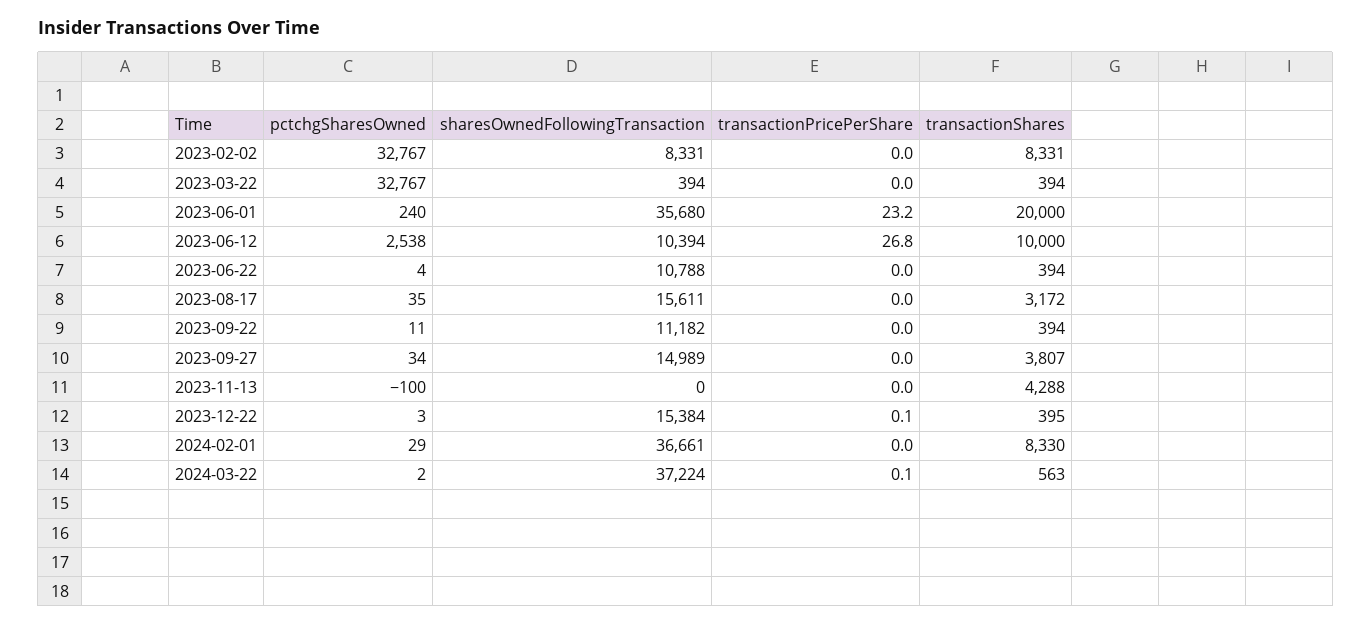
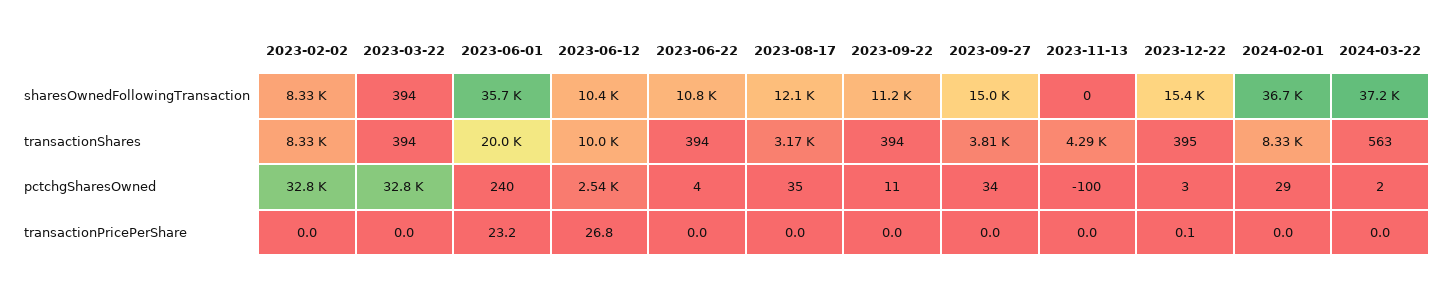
  {
    "pctchgSharesOwned": {
      "2023-02-02": 32767,
      "2023-03-22": 32767,
      "2023-06-01": 240,
      "2023-06-12": 2538,
      "2023-06-22": 4,
      "2023-08-17": 35,
      "2023-09-22": 11,
      "2023-09-27": 34,
      "2023-11-13": -100,
      "2023-12-22": 3,
      "2024-02-01": 29,
      "2024-03-22": 2
    },
    "sharesOwnedFollowingTransaction": {
      "2023-02-02": 8331,
      "2023-03-22": 394,
      "2023-06-01": 35680,
      "2023-06-12": 10394,
      "2023-06-22": 10788,
-     "2023-08-17": 15611,
+     "2023-08-17": 12100,
      "2023-09-22": 11182,
      "2023-09-27": 14989,
      "2023-11-13": 0,
      "2023-12-22": 15384,
      "2024-02-01": 36661,
      "2024-03-22": 37224
    },
    "transactionPricePerShare": {
      "2023-02-02": 0,
      "2023-03-22": 0,
      "2023-06-01": 23.2,
      "2023-06-12": 26.8,
      "2023-06-22": 0,
      "2023-08-17": 0,
      "2023-09-22": 0,
      "2023-09-27": 0,
      "2023-11-13": 0,
      "2023-12-22": 0.1,
      "2024-02-01": 0,
-     "2024-03-22": 0.1
+     "2024-03-22": 0
    },
    "transactionShares": {
      "2023-02-02": 8331,
      "2023-03-22": 394,
      "2023-06-01": 20000,
      "2023-06-12": 10000,
      "2023-06-22": 394,
      "2023-08-17": 3172,
      "2023-09-22": 394,
      "2023-09-27": 3807,
      "2023-11-13": 4288,
      "2023-12-22": 395,
      "2024-02-01": 8330,
      "2024-03-22": 563
    }
  }

